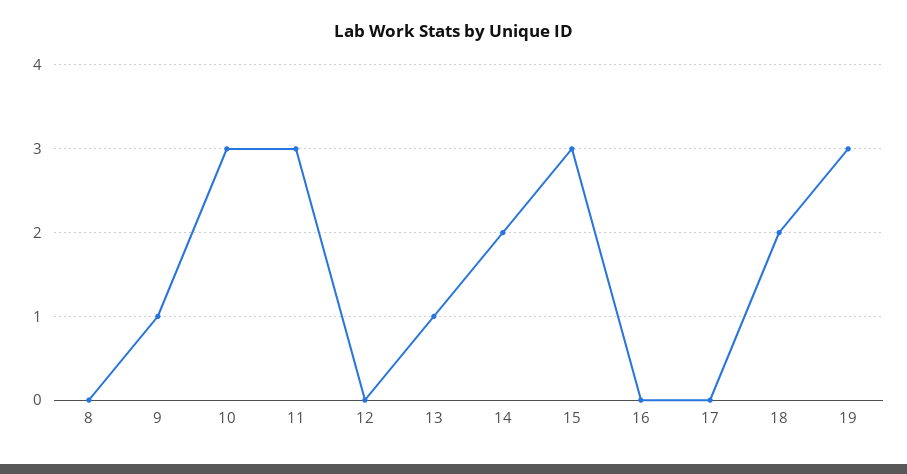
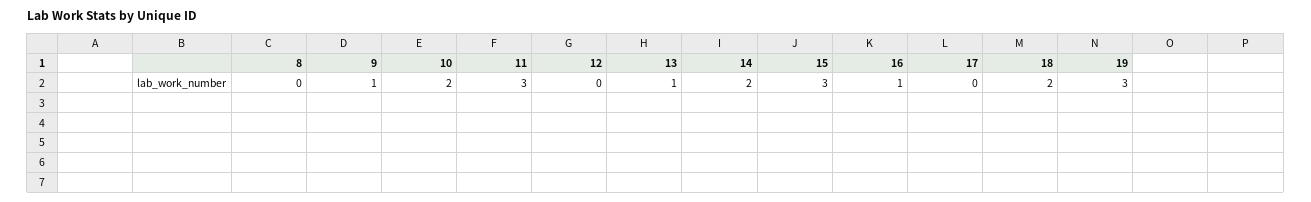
  {
    "8": 0,
    "9": 1,
-   "10": 3,
+   "10": 2,
    "11": 3,
    "12": 0,
    "13": 1,
    "14": 2,
    "15": 3,
-   "16": 0,
+   "16": 1,
    "17": 0,
    "18": 2,
    "19": 3
  }

